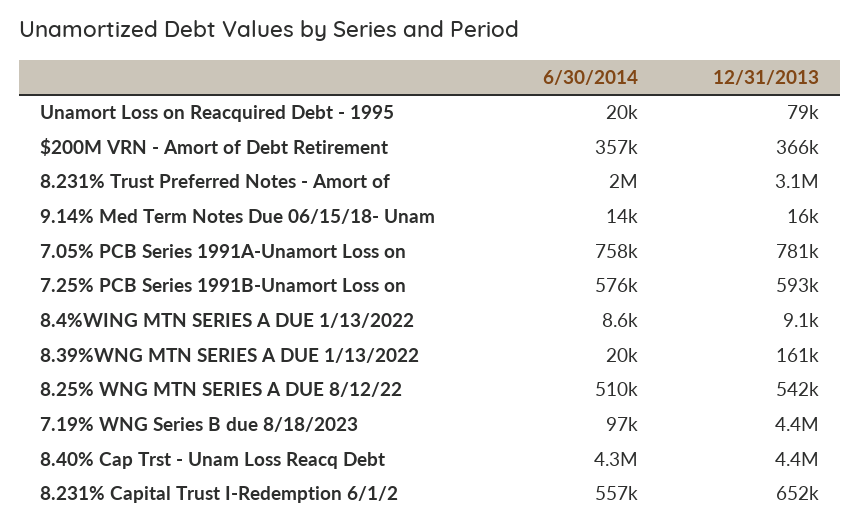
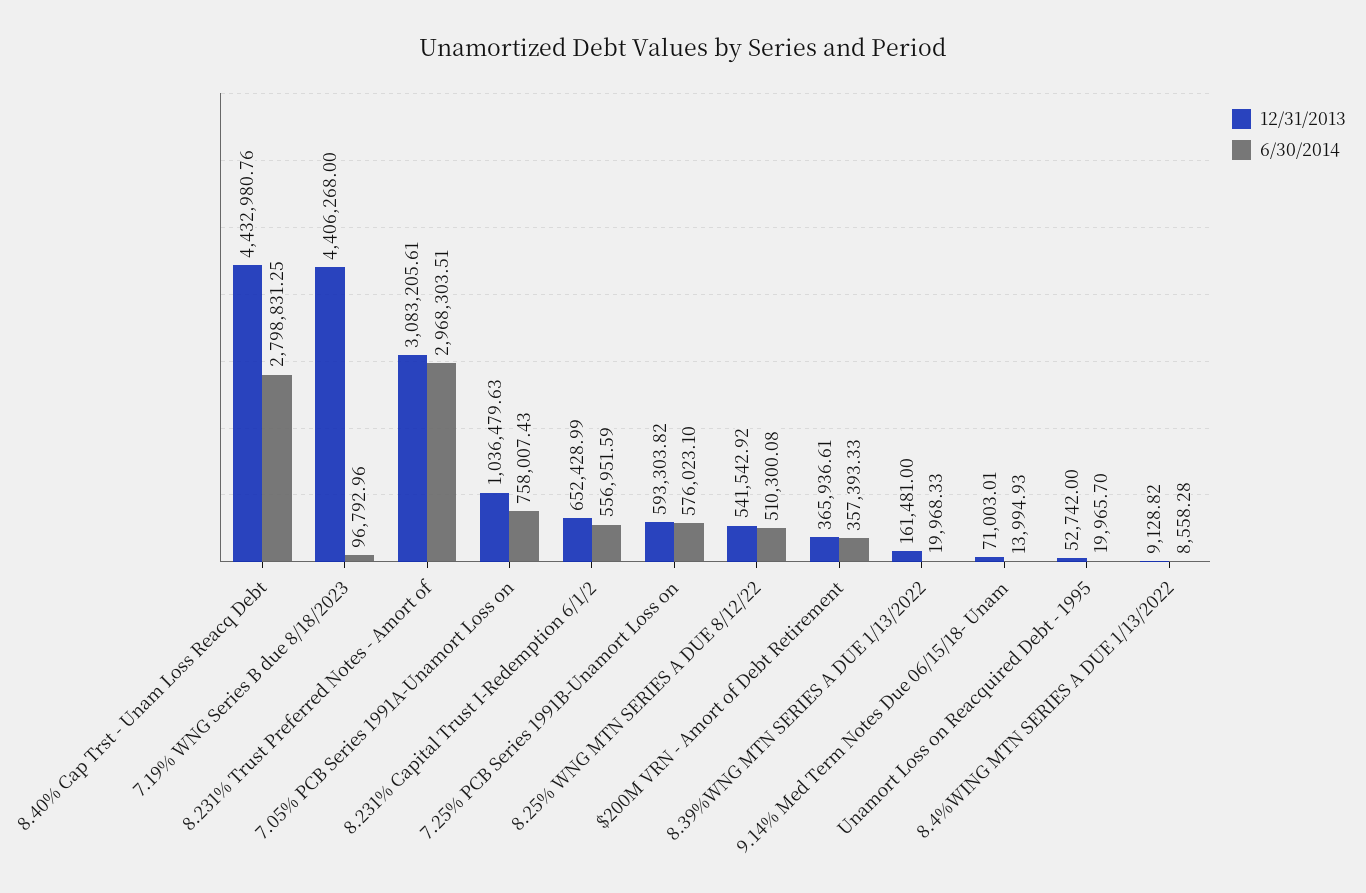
  {
    "6/30/2014": {
      "Unamort Loss on Reacquired Debt - 1995": 19965.7,
      "$200M VRN - Amort of Debt Retirement": 357393.33,
-     "8.231% Trust Preferred Notes - Amort of": 2000000,
+     "8.231% Trust Preferred Notes - Amort of": 2968303.51,
      "9.14% Med Term Notes Due 06/15/18- Unam": 13994.93,
      "7.05% PCB Series 1991A-Unamort Loss on": 758007.43,
      "7.25% PCB Series 1991B-Unamort Loss on": 576023.1,
      "8.4%WING MTN SERIES A DUE 1/13/2022": 8558.28,
      "8.39%WNG MTN SERIES A DUE 1/13/2022": 19968.33,
      "8.25% WNG MTN SERIES A DUE 8/12/22": 510300.08,
      "7.19% WNG Series B due 8/18/2023": 96792.96,
-     "8.40% Cap Trst - Unam Loss Reacq Debt": 4300000,
+     "8.40% Cap Trst - Unam Loss Reacq Debt": 2798831.25,
      "8.231% Capital Trust I-Redemption 6/1/2": 556951.59
    },
    "12/31/2013": {
-     "Unamort Loss on Reacquired Debt - 1995": 79000,
+     "Unamort Loss on Reacquired Debt - 1995": 52742,
      "$200M VRN - Amort of Debt Retirement": 365936.61,
      "8.231% Trust Preferred Notes - Amort of": 3083205.61,
-     "9.14% Med Term Notes Due 06/15/18- Unam": 16000,
+     "9.14% Med Term Notes Due 06/15/18- Unam": 71003.01,
-     "7.05% PCB Series 1991A-Unamort Loss on": 781000,
+     "7.05% PCB Series 1991A-Unamort Loss on": 1036479.63,
      "7.25% PCB Series 1991B-Unamort Loss on": 593303.82,
      "8.4%WING MTN SERIES A DUE 1/13/2022": 9128.82,
      "8.39%WNG MTN SERIES A DUE 1/13/2022": 161481,
      "8.25% WNG MTN SERIES A DUE 8/12/22": 541542.92,
      "7.19% WNG Series B due 8/18/2023": 4406268,
      "8.40% Cap Trst - Unam Loss Reacq Debt": 4432980.76,
      "8.231% Capital Trust I-Redemption 6/1/2": 652428.99
    }
  }

